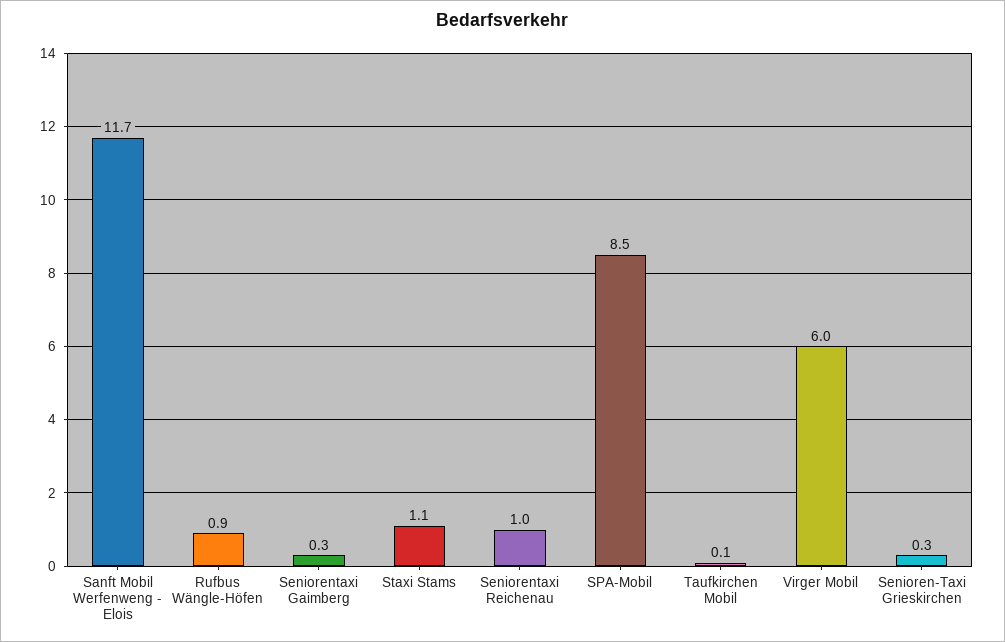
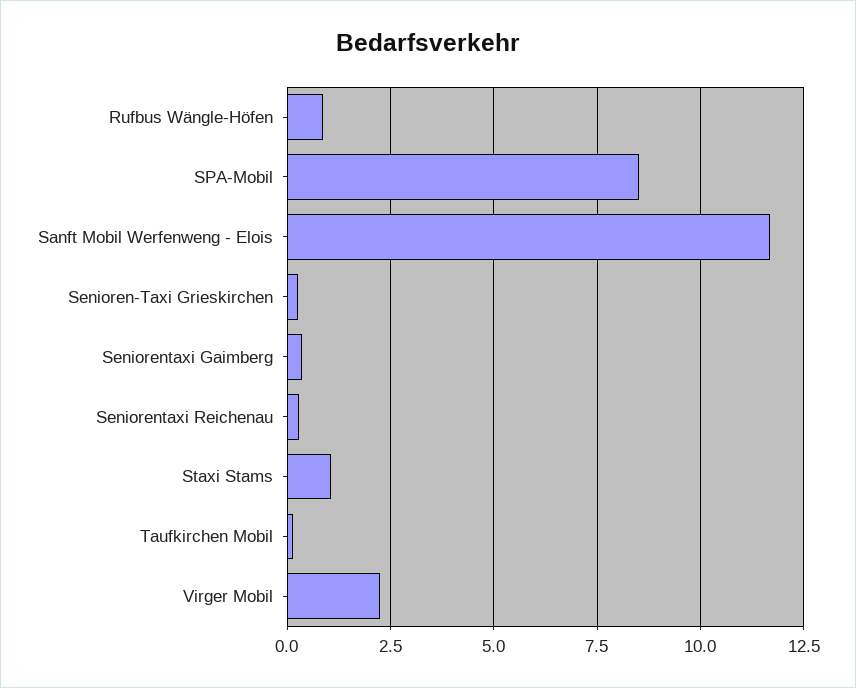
  {
    "Sanft Mobil Werfenweng - Elois": 11.7,
    "Rufbus Wängle-Höfen": 0.9,
    "Seniorentaxi Gaimberg": 0.3,
    "Staxi Stams": 1.1,
-   "Seniorentaxi Reichenau": 1,
+   "Seniorentaxi Reichenau": 0.25,
    "SPA-Mobil": 8.5,
    "Taufkirchen Mobil": 0.1,
-   "Virger Mobil": 6,
+   "Virger Mobil": 2.25,
    "Senioren-Taxi Grieskirchen": 0.3
  }

